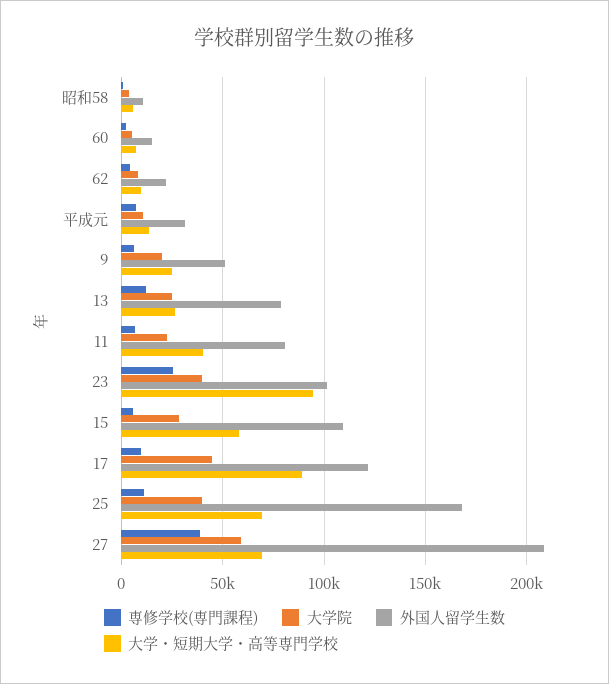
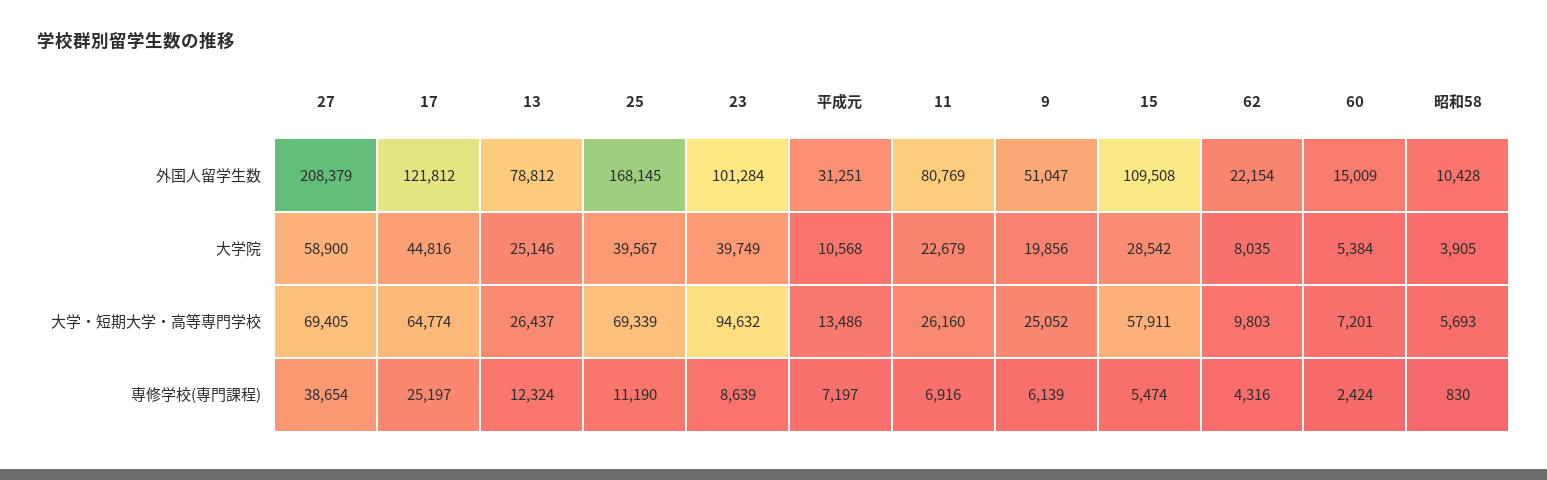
  {
    "専修学校(専門課程)": {
      "昭和58": 830,
      "60": 2424,
      "62": 4316,
      "平成元": 7197,
      "9": 6139,
      "13": 12324,
      "11": 6916,
-     "23": 25000,
+     "23": 8639,
      "15": 5474,
-     "17": 10000,
+     "17": 25197,
      "25": 11190,
      "27": 38654
    },
    "大学院": {
      "昭和58": 3905,
      "60": 5384,
      "62": 8035,
      "平成元": 10568,
      "9": 19856,
      "13": 25146,
      "11": 22679,
      "23": 39749,
      "15": 28542,
      "17": 44816,
      "25": 39567,
      "27": 58900
    },
    "外国人留学生数": {
      "昭和58": 10428,
      "60": 15009,
      "62": 22154,
      "平成元": 31251,
      "9": 51047,
      "13": 78812,
      "11": 80769,
      "23": 101284,
      "15": 109508,
      "17": 121812,
      "25": 168145,
      "27": 208379
    },
    "大学・短期大学・高等専門学校": {
      "昭和58": 5693,
      "60": 7201,
      "62": 9803,
      "平成元": 13486,
      "9": 25052,
      "13": 26437,
-     "11": 40000,
+     "11": 26160,
      "23": 94632,
      "15": 57911,
-     "17": 90000,
+     "17": 64774,
      "25": 69339,
      "27": 69405
    }
  }

